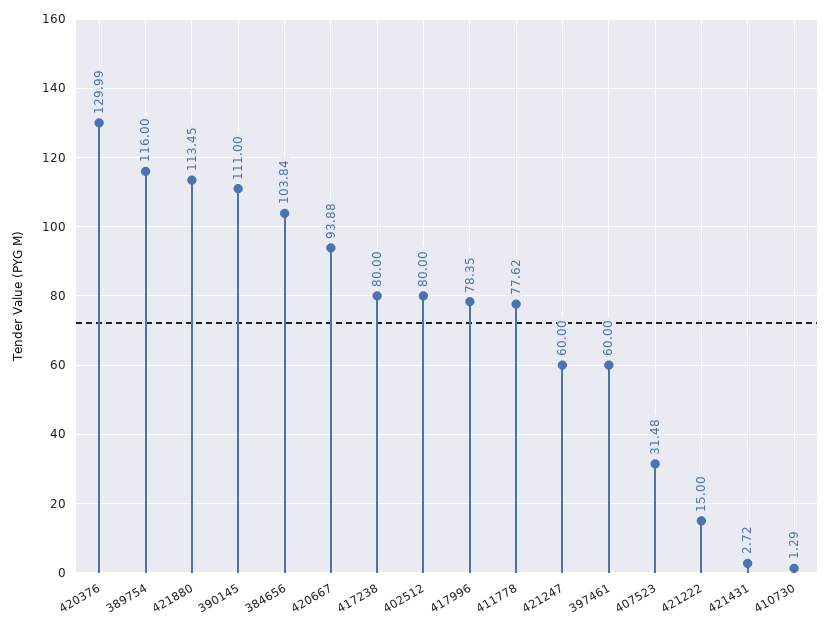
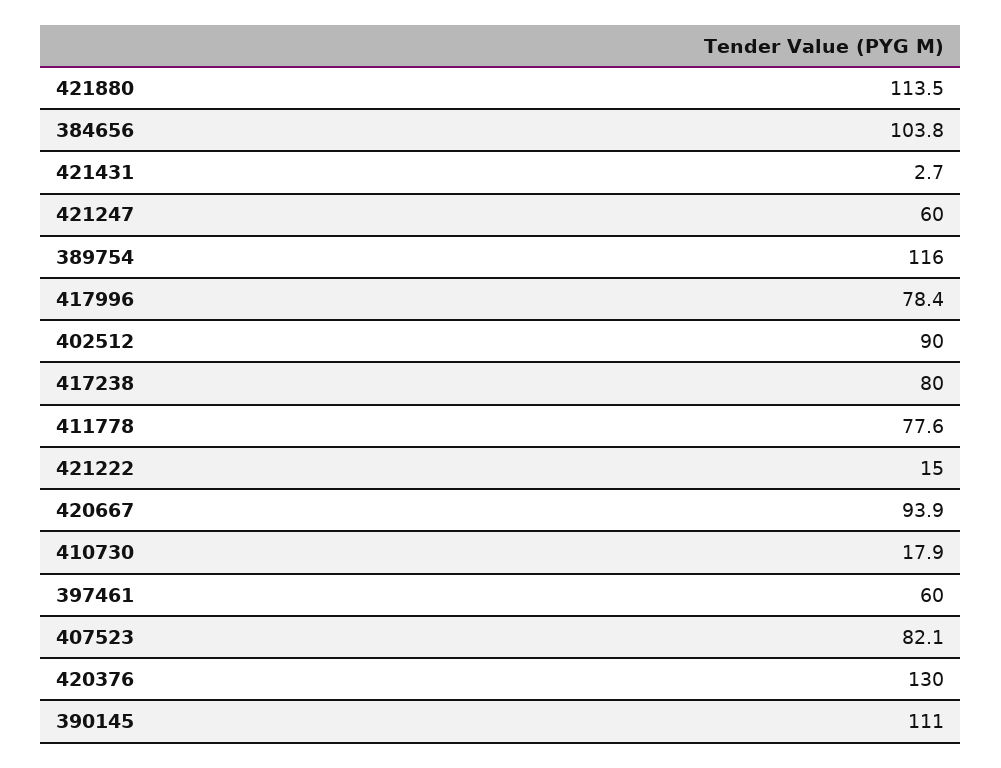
  {
    "420376": 129.99,
    "389754": 116,
    "421880": 113.45,
    "390145": 111,
    "384656": 103.84,
    "420667": 93.88,
    "417238": 80,
-   "402512": 80,
+   "402512": 90,
    "417996": 78.35,
    "411778": 77.62,
    "421247": 60,
    "397461": 60,
-   "407523": 31.48,
+   "407523": 82.1,
    "421222": 15,
    "421431": 2.72,
-   "410730": 1.29
+   "410730": 17.9
  }

